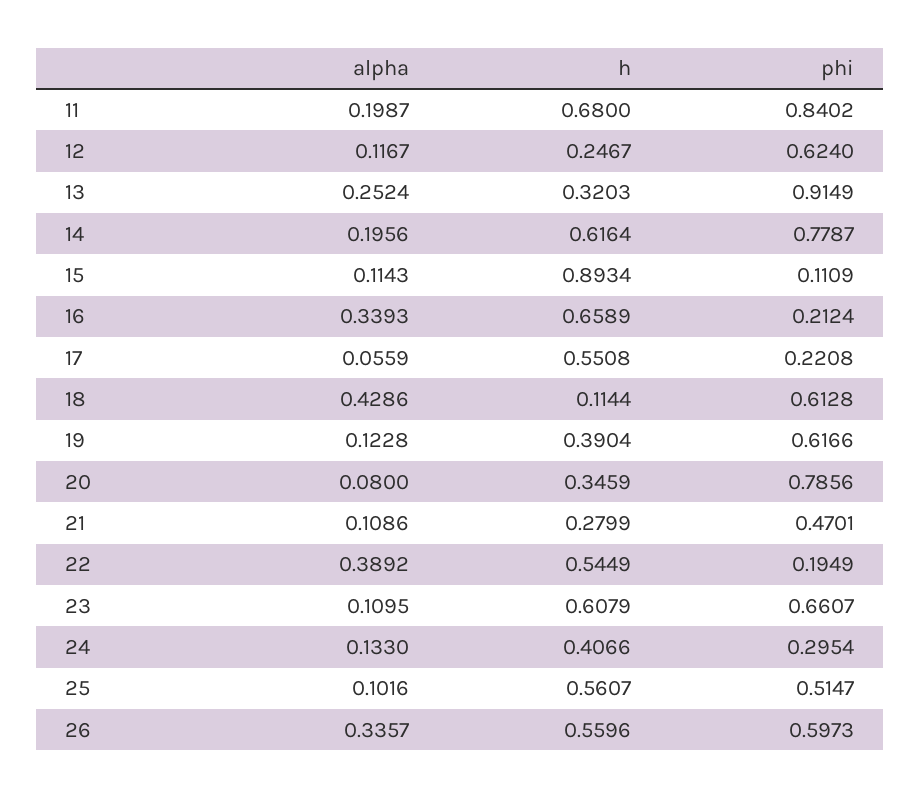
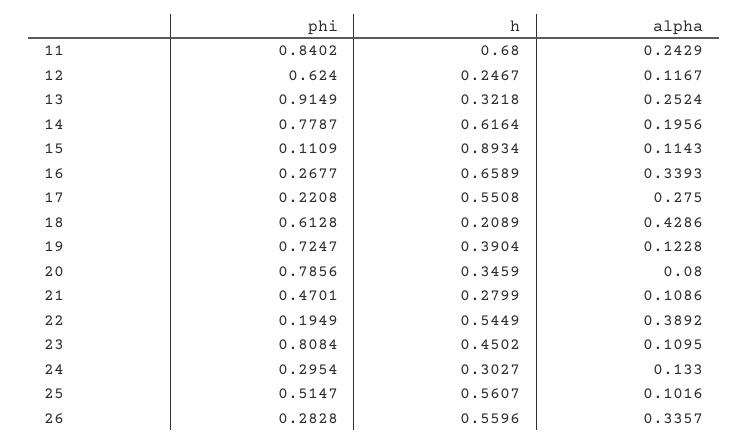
  {
    "alpha": {
-     "11": 0.1987,
+     "11": 0.2429,
      "12": 0.1167,
      "13": 0.2524,
      "14": 0.1956,
      "15": 0.1143,
      "16": 0.3393,
-     "17": 0.0559,
+     "17": 0.275,
      "18": 0.4286,
      "19": 0.1228,
      "20": 0.08,
      "21": 0.1086,
      "22": 0.3892,
      "23": 0.1095,
      "24": 0.133,
      "25": 0.1016,
      "26": 0.3357
    },
    "h": {
      "11": 0.68,
      "12": 0.2467,
-     "13": 0.3203,
+     "13": 0.3218,
      "14": 0.6164,
      "15": 0.8934,
      "16": 0.6589,
      "17": 0.5508,
-     "18": 0.1144,
+     "18": 0.2089,
      "19": 0.3904,
      "20": 0.3459,
      "21": 0.2799,
      "22": 0.5449,
-     "23": 0.6079,
+     "23": 0.4502,
-     "24": 0.4066,
+     "24": 0.3027,
      "25": 0.5607,
      "26": 0.5596
    },
    "phi": {
      "11": 0.8402,
      "12": 0.624,
      "13": 0.9149,
      "14": 0.7787,
      "15": 0.1109,
-     "16": 0.2124,
+     "16": 0.2677,
      "17": 0.2208,
      "18": 0.6128,
-     "19": 0.6166,
+     "19": 0.7247,
      "20": 0.7856,
      "21": 0.4701,
      "22": 0.1949,
-     "23": 0.6607,
+     "23": 0.8084,
      "24": 0.2954,
      "25": 0.5147,
-     "26": 0.5973
+     "26": 0.2828
    }
  }

